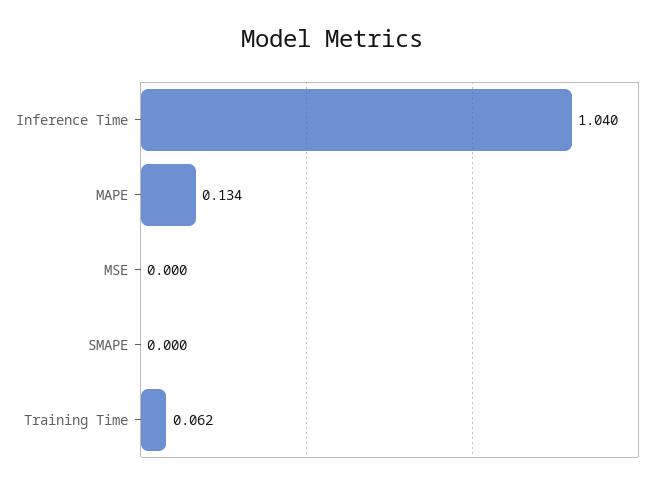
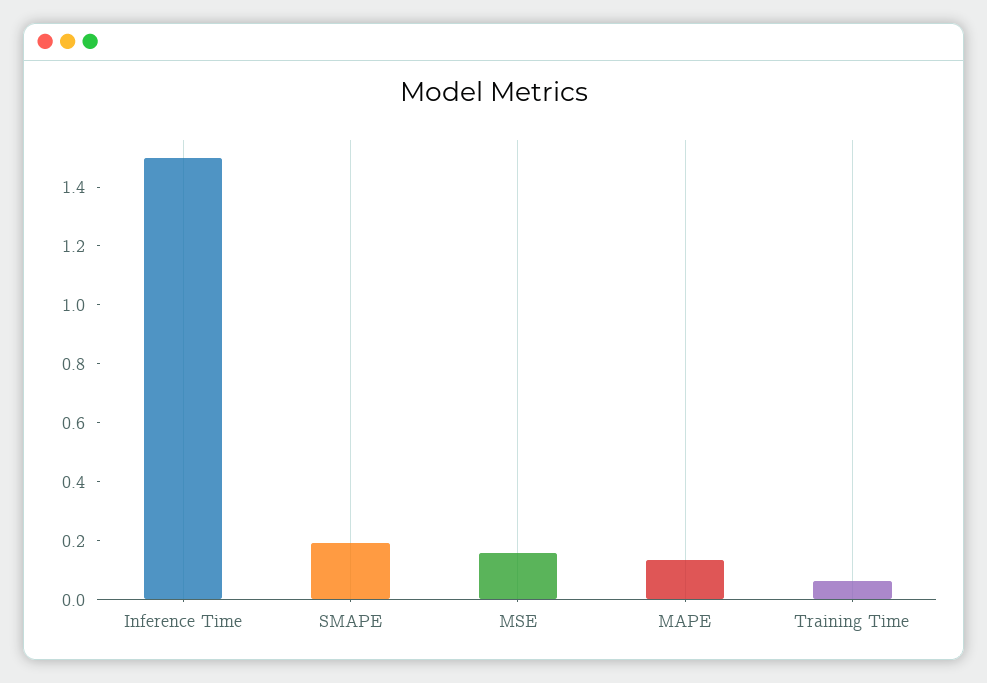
  {
-   "Inference Time": 1.04,
+   "Inference Time": 1.5,
    "MAPE": 0.134,
-   "MSE": 0,
+   "MSE": 0.15,
-   "SMAPE": 0,
+   "SMAPE": 0.2,
    "Training Time": 0.062
  }

